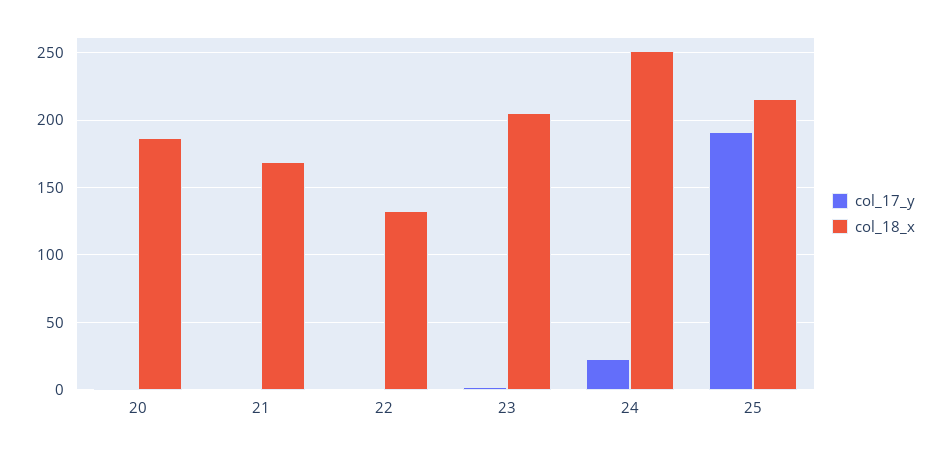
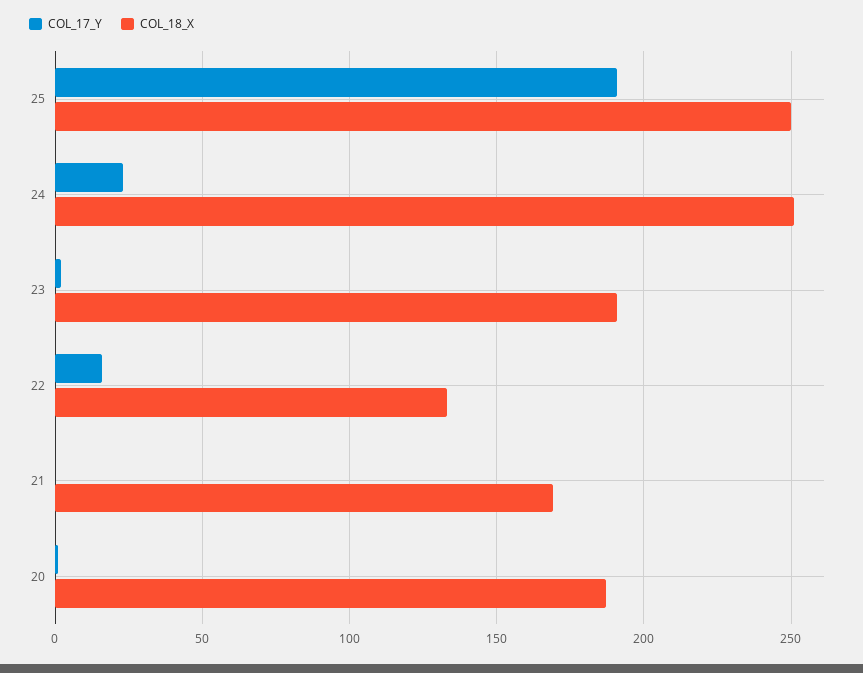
  {
    "col_17_y": {
      "20": 0,
      "21": 0,
-     "22": 0,
+     "22": 15,
      "23": 0,
      "24": 25,
      "25": 190
    },
    "col_18_x": {
      "20": 185,
      "21": 170,
      "22": 135,
-     "23": 205,
+     "23": 190,
      "24": 250,
-     "25": 215
+     "25": 250
    }
  }

